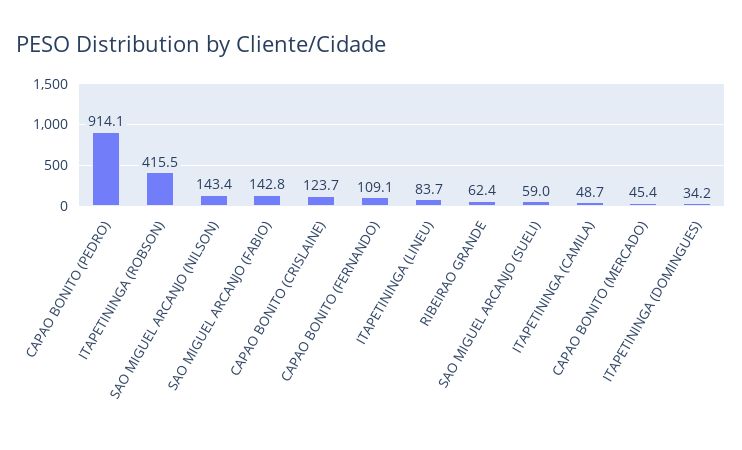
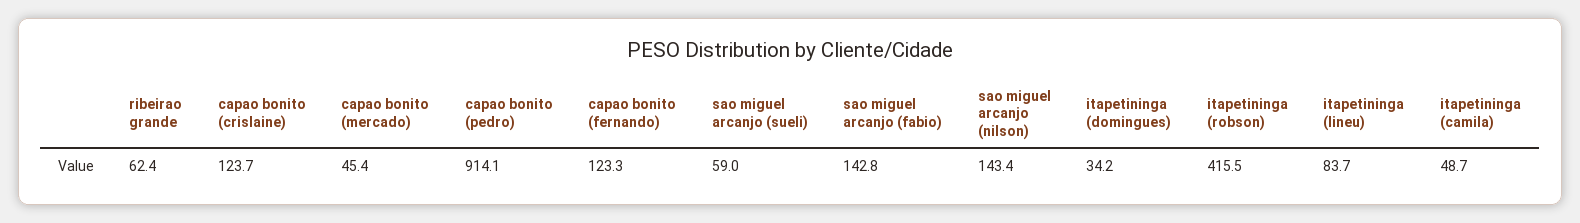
  {
    "CAPAO BONITO (PEDRO)": 914.1,
    "ITAPETININGA (ROBSON)": 415.5,
    "SAO MIGUEL ARCANJO (NILSON)": 143.4,
    "SAO MIGUEL ARCANJO (FABIO)": 142.8,
    "CAPAO BONITO (CRISLAINE)": 123.7,
-   "CAPAO BONITO (FERNANDO)": 109.1,
+   "CAPAO BONITO (FERNANDO)": 123.3,
    "ITAPETININGA (LINEU)": 83.7,
    "RIBEIRAO GRANDE": 62.4,
    "SAO MIGUEL ARCANJO (SUELI)": 59,
    "ITAPETININGA (CAMILA)": 48.7,
    "CAPAO BONITO (MERCADO)": 45.4,
    "ITAPETININGA (DOMINGUES)": 34.2
  }

